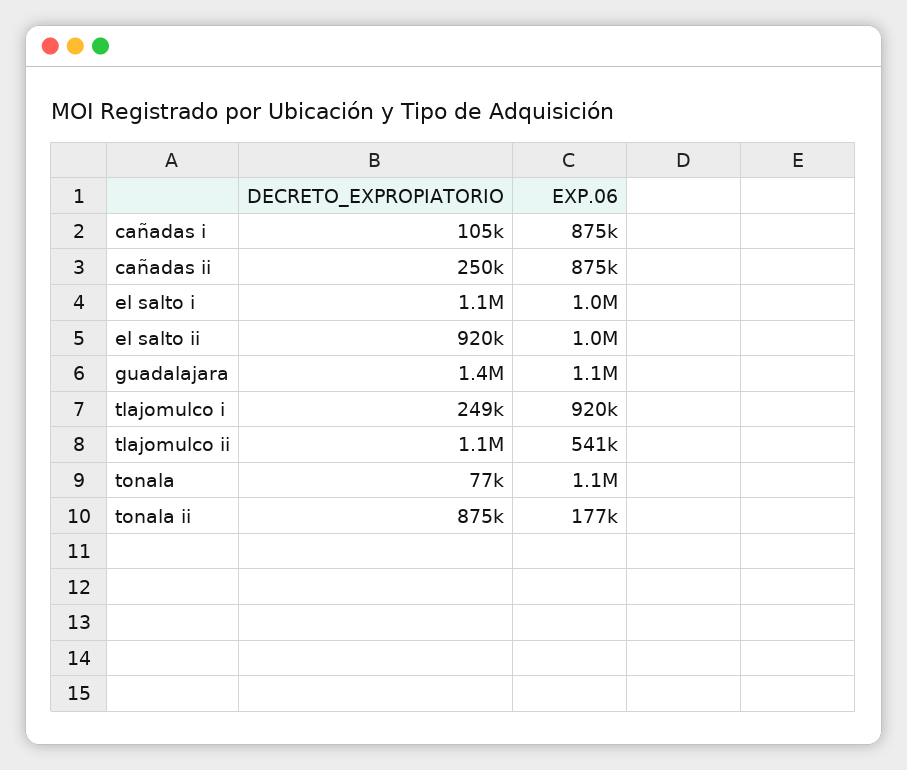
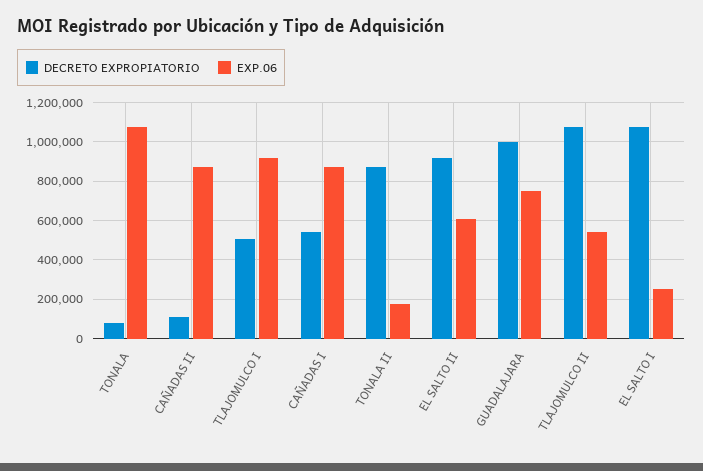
  {
    "DECRETO_EXPROPIATORIO": {
-     "cañadas i": 105000,
+     "cañadas i": 550000,
-     "cañadas ii": 250000,
+     "cañadas ii": 100000,
      "el salto i": 1100000,
      "el salto ii": 920000,
-     "guadalajara": 1400000,
+     "guadalajara": 1000000,
-     "tlajomulco i": 249000,
+     "tlajomulco i": 500000,
      "tlajomulco ii": 1100000,
      "tonala": 77000,
      "tonala ii": 875000
    },
    "EXP.06": {
      "cañadas i": 875000,
      "cañadas ii": 875000,
-     "el salto i": 1000000,
+     "el salto i": 250000,
-     "el salto ii": 1000000,
+     "el salto ii": 600000,
-     "guadalajara": 1100000,
+     "guadalajara": 750000,
      "tlajomulco i": 920000,
      "tlajomulco ii": 541000,
      "tonala": 1100000,
      "tonala ii": 177000
    }
  }

